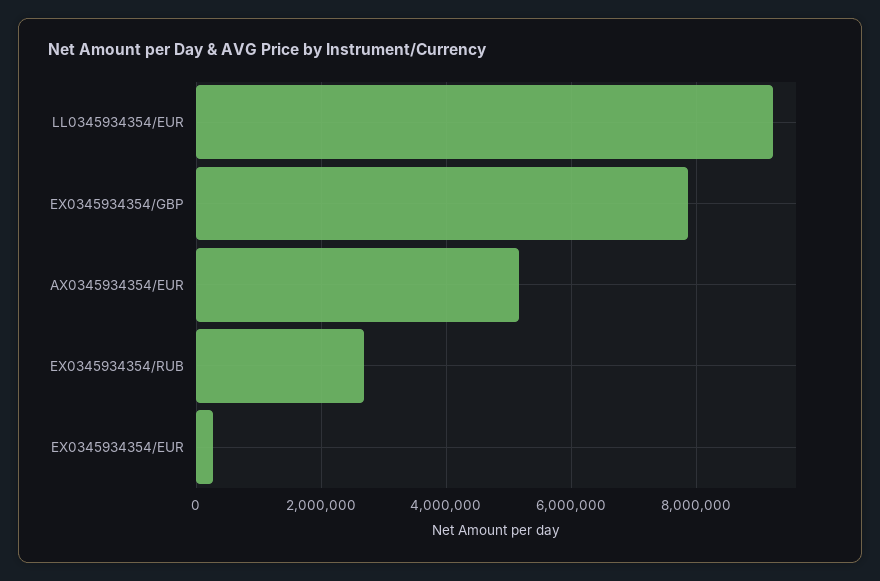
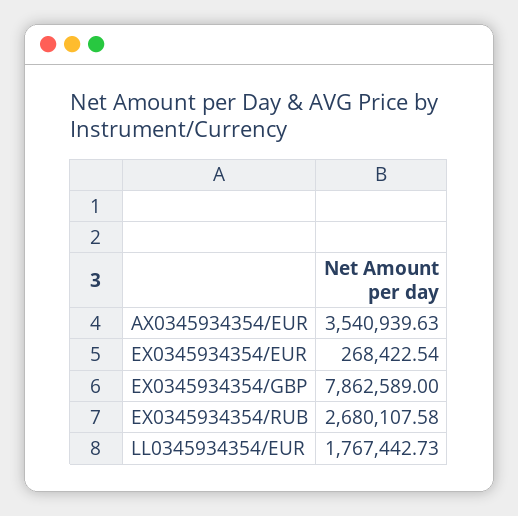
  {
-   "LL0345934354/EUR": 9200000,
+   "LL0345934354/EUR": 1767442.73,
    "EX0345934354/GBP": 7862589,
-   "AX0345934354/EUR": 5200000,
+   "AX0345934354/EUR": 3540939.63,
    "EX0345934354/RUB": 2680107.58,
    "EX0345934354/EUR": 268422.54
  }

